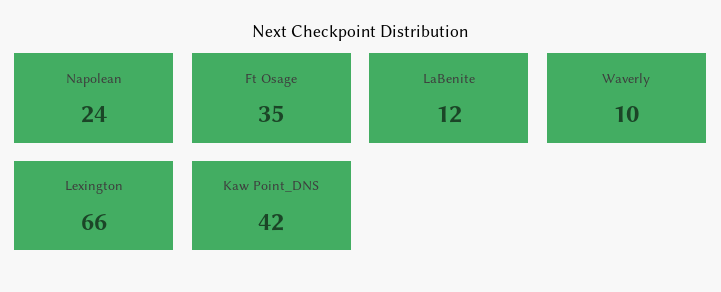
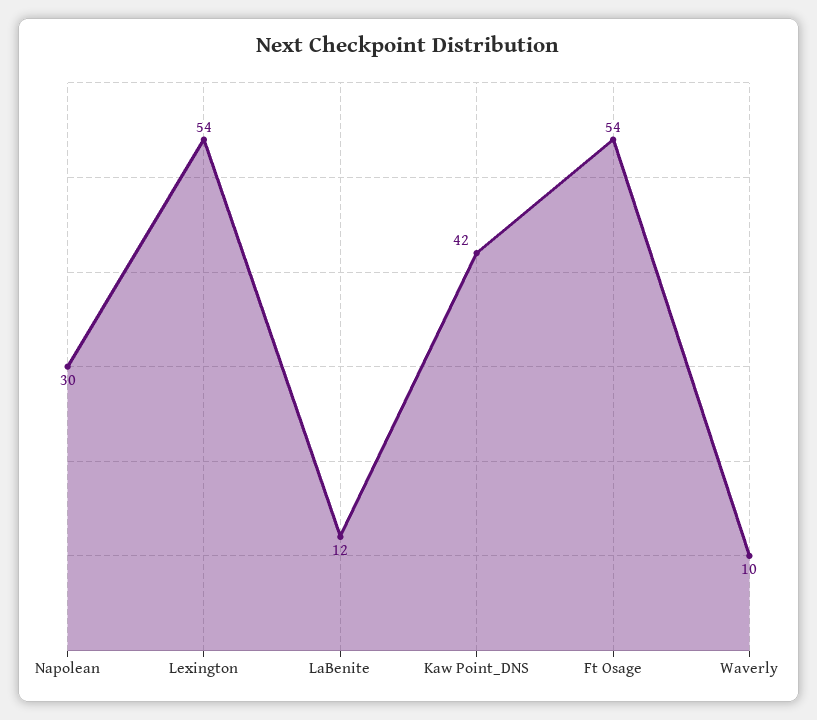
  {
-   "Napolean": 24,
+   "Napolean": 30,
-   "Ft Osage": 35,
+   "Ft Osage": 54,
    "LaBenite": 12,
    "Waverly": 10,
-   "Lexington": 66,
+   "Lexington": 54,
    "Kaw Point_DNS": 42
  }

